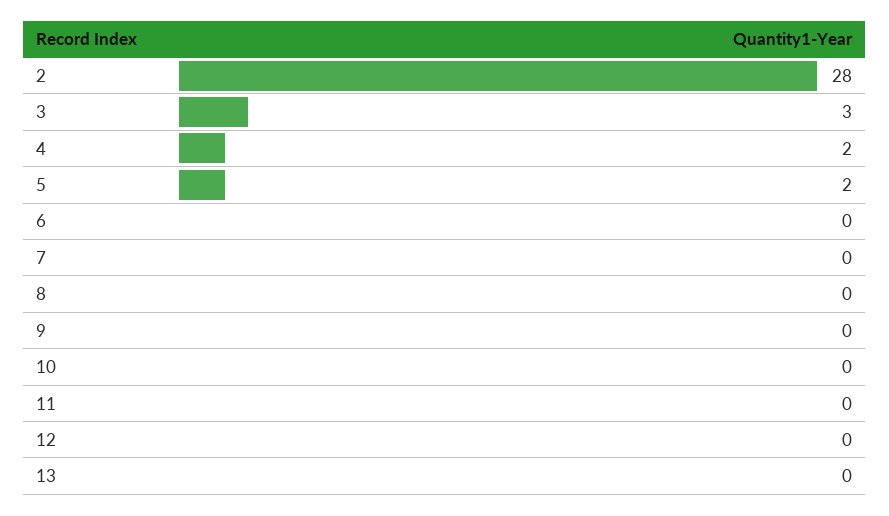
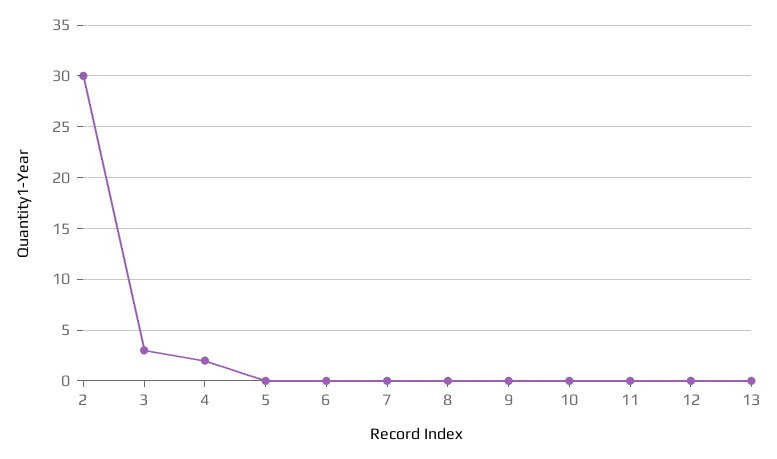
  {
-   "2": 28,
+   "2": 30,
    "3": 3,
    "4": 2,
-   "5": 2,
+   "5": 0,
    "6": 0,
    "7": 0,
    "8": 0,
    "9": 0,
    "10": 0,
    "11": 0,
    "12": 0,
    "13": 0
  }

